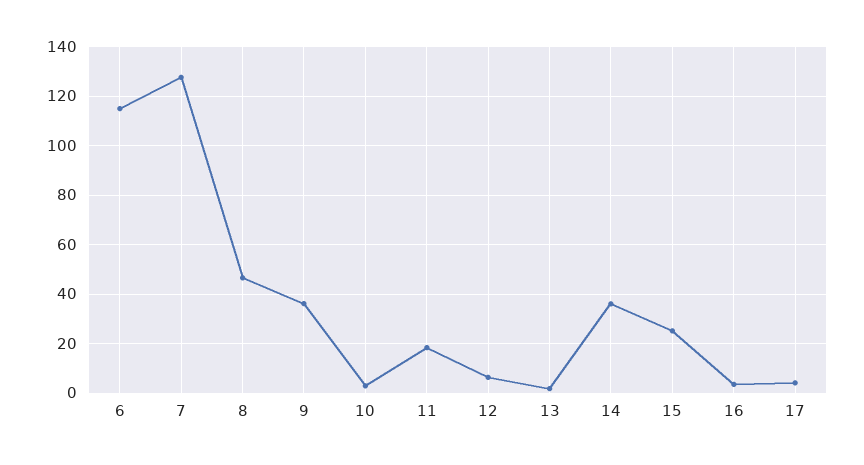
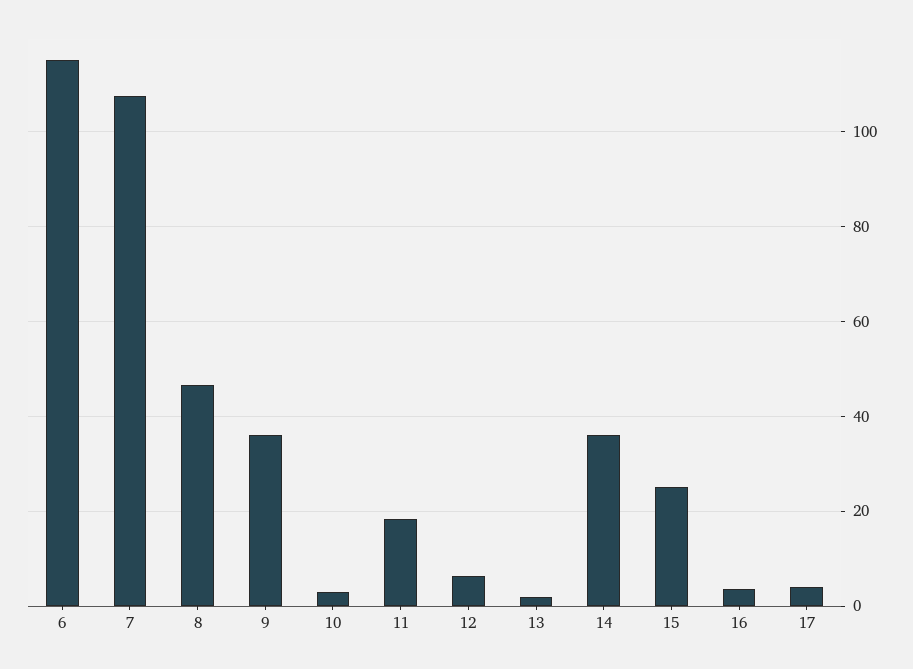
  {
    "6": 116,
-   "7": 127.5,
+   "7": 108,
    "8": 46,
    "9": 36,
    "10": 4,
    "11": 18,
    "12": 6,
    "13": 2,
    "14": 36,
    "15": 26,
    "16": 4,
    "17": 4
  }

